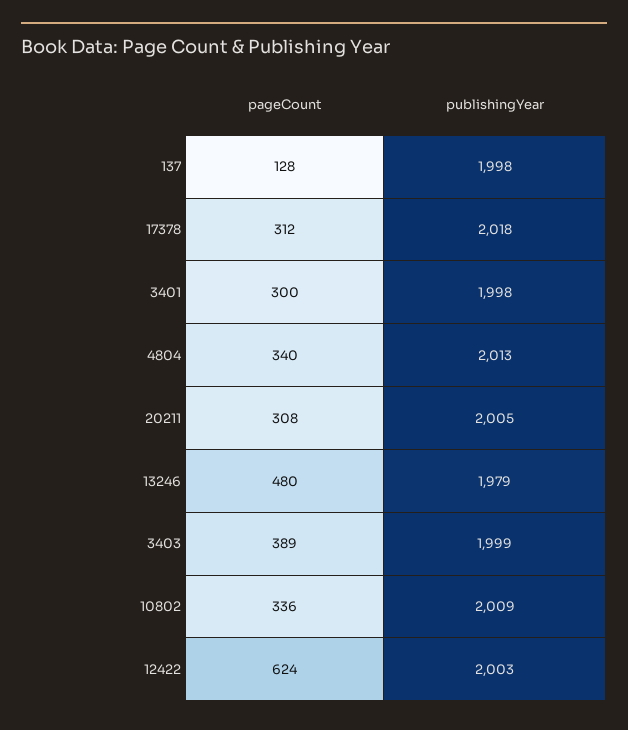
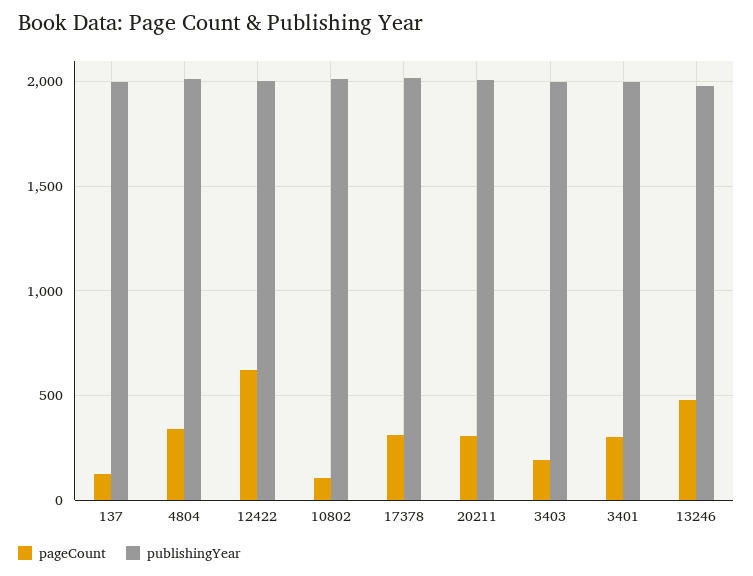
  {
    "pageCount": {
      "137": 128,
      "17378": 312,
      "3401": 300,
      "4804": 340,
      "20211": 308,
      "13246": 480,
-     "3403": 389,
+     "3403": 200,
-     "10802": 336,
+     "10802": 100,
      "12422": 624
    },
    "publishingYear": {
      "137": 1998,
      "17378": 2018,
      "3401": 1998,
      "4804": 2013,
      "20211": 2005,
      "13246": 1979,
      "3403": 1999,
      "10802": 2009,
      "12422": 2003
    }
  }

